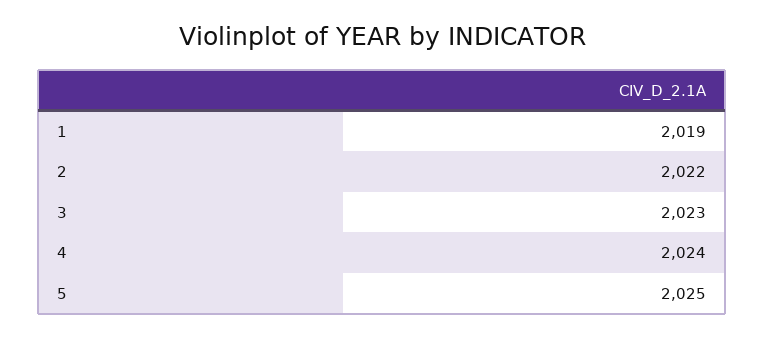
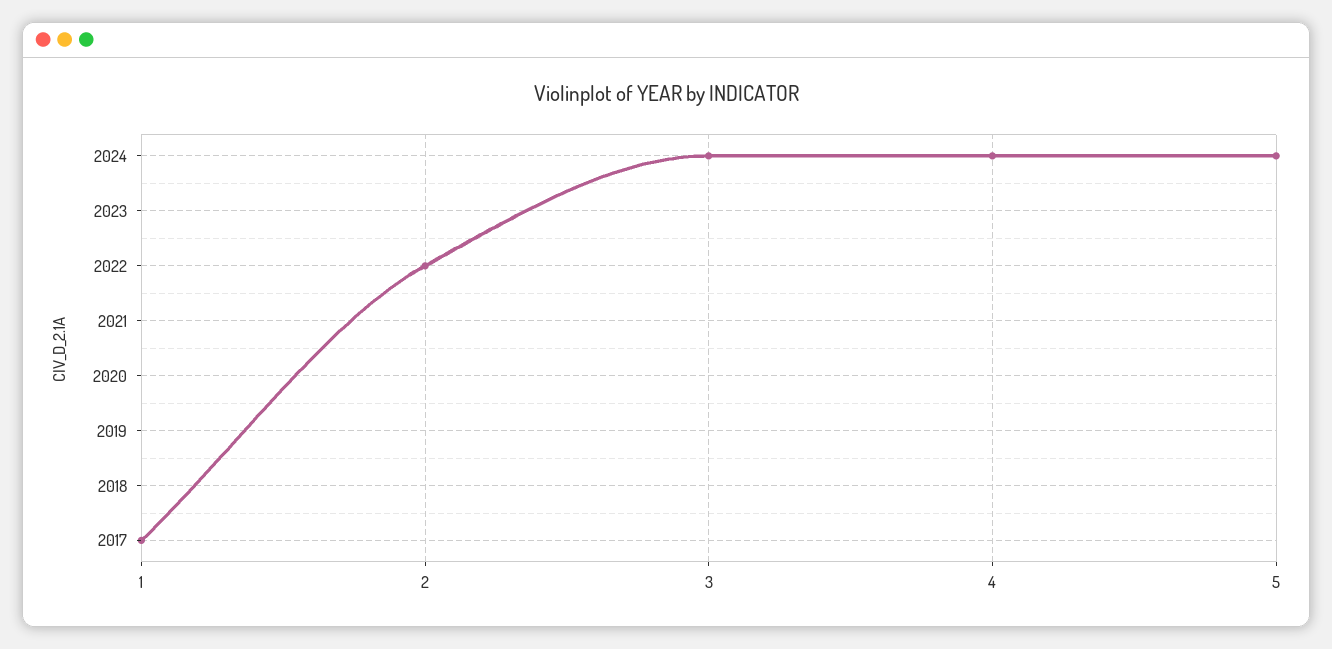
  {
-   "1": 2019,
+   "1": 2017,
    "2": 2022,
-   "3": 2023,
+   "3": 2024,
    "4": 2024,
-   "5": 2025
+   "5": 2024
  }

